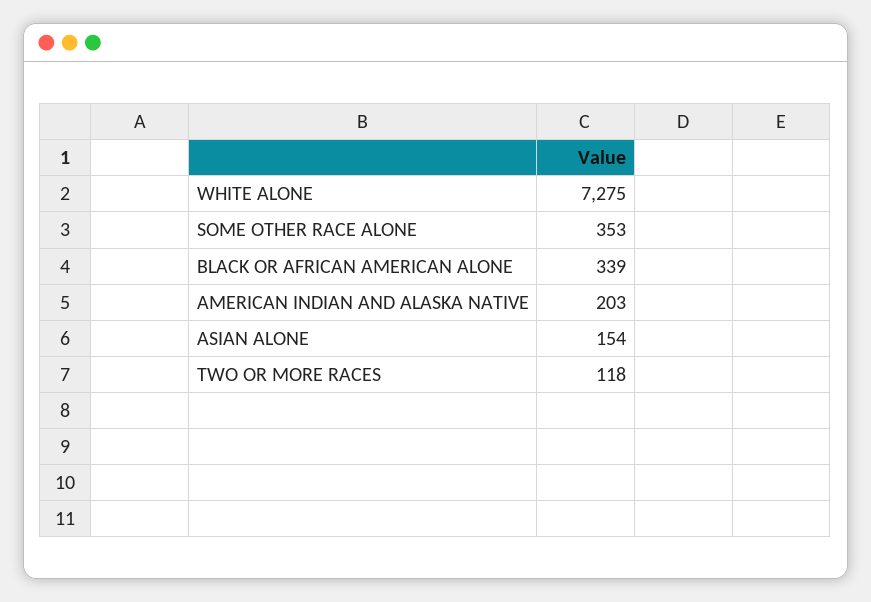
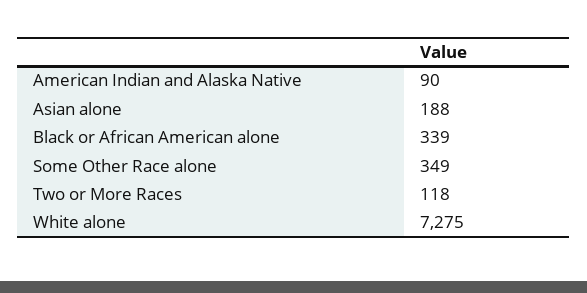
  {
    "WHITE ALONE": 7275,
-   "SOME OTHER RACE ALONE": 353,
+   "SOME OTHER RACE ALONE": 349,
    "BLACK OR AFRICAN AMERICAN ALONE": 339,
-   "AMERICAN INDIAN AND ALASKA NATIVE": 203,
+   "AMERICAN INDIAN AND ALASKA NATIVE": 90,
-   "ASIAN ALONE": 154,
+   "ASIAN ALONE": 188,
    "TWO OR MORE RACES": 118
  }

